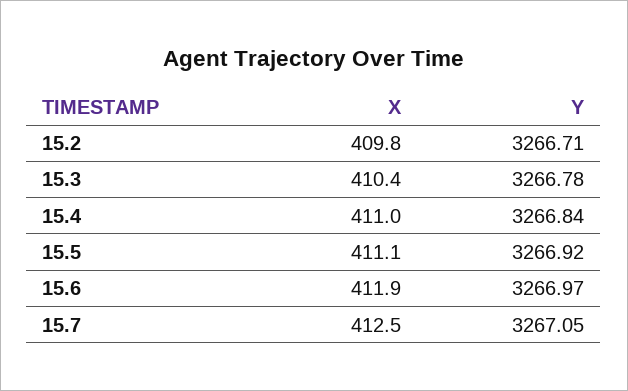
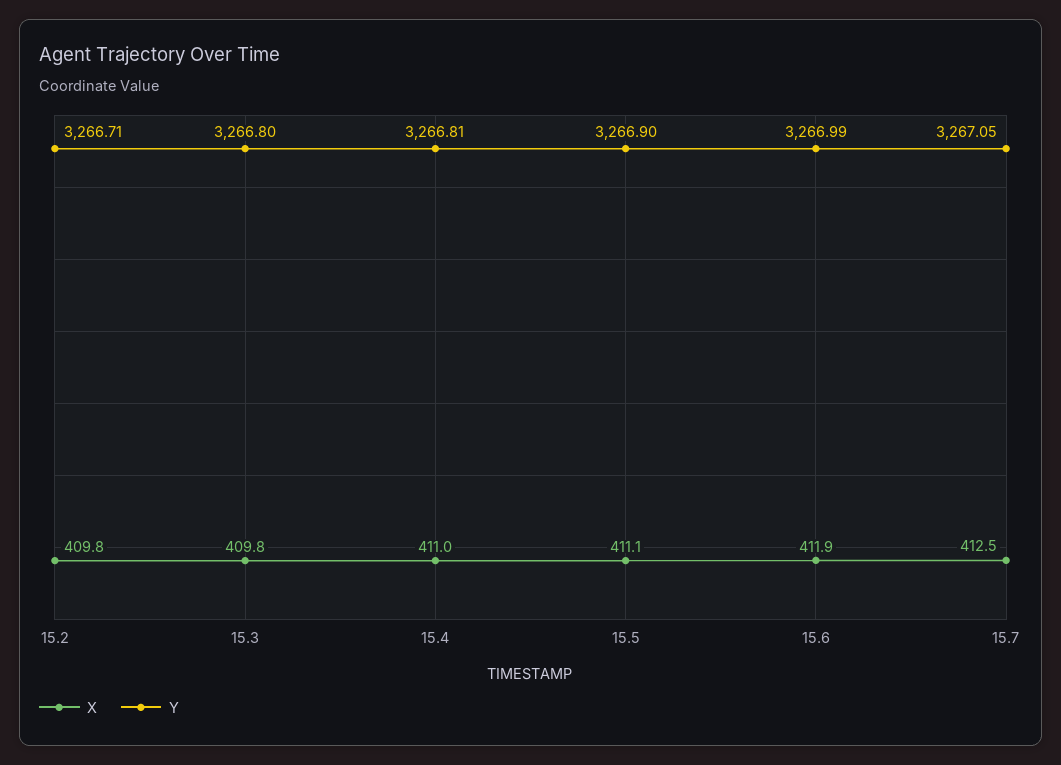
  {
    "X": {
      "15.2": 409.8,
-     "15.3": 410.4,
+     "15.3": 409.8,
      "15.4": 411,
      "15.5": 411.1,
      "15.6": 411.9,
      "15.7": 412.5
    },
    "Y": {
      "15.2": 3266.71,
-     "15.3": 3266.78,
+     "15.3": 3266.8,
-     "15.4": 3266.84,
+     "15.4": 3266.81,
-     "15.5": 3266.92,
+     "15.5": 3266.9,
-     "15.6": 3266.97,
+     "15.6": 3266.99,
      "15.7": 3267.05
    }
  }

